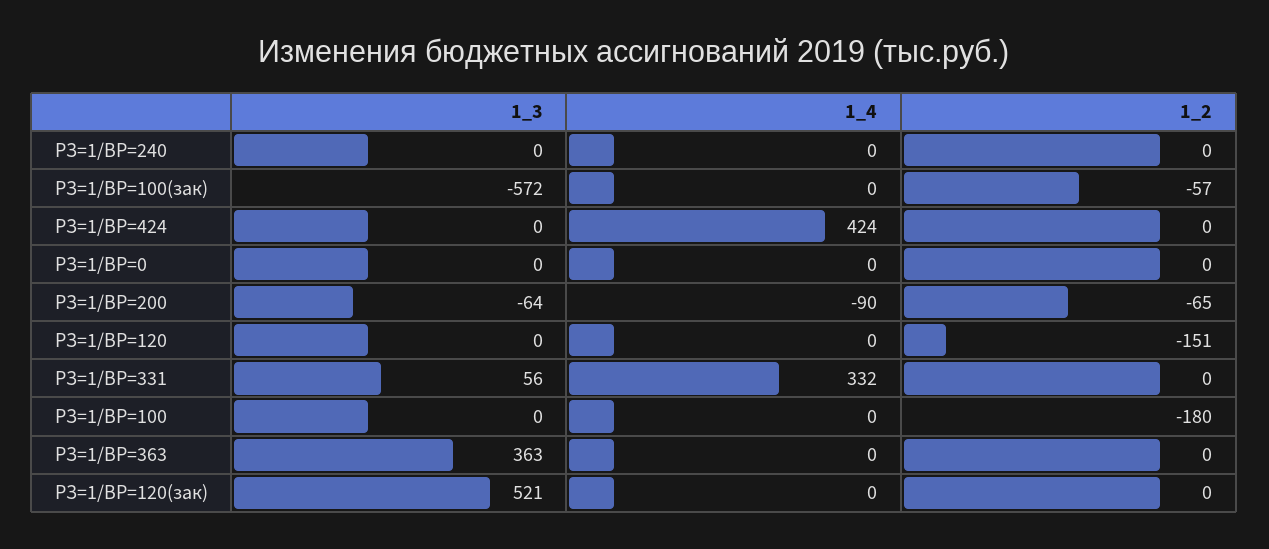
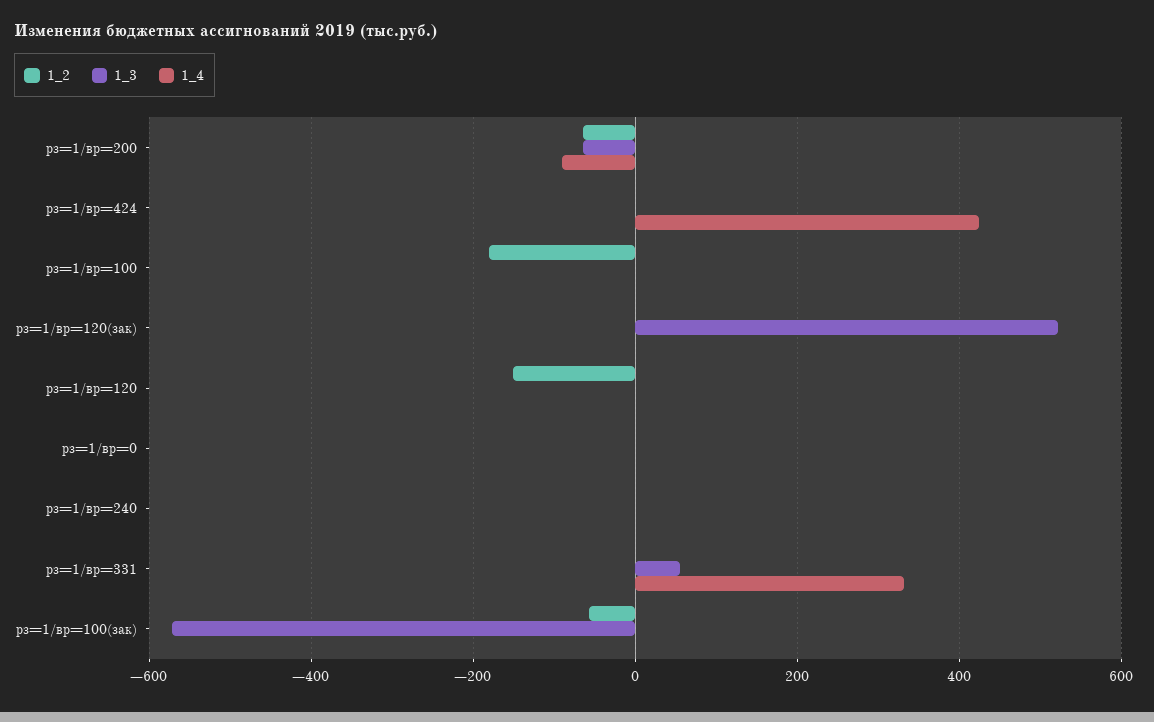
  {
    "1_3": {
      "РЗ=1/ВР=240": 0,
      "РЗ=1/ВР=100(зак)": -572,
      "РЗ=1/ВР=424": 0,
      "РЗ=1/ВР=0": 0,
      "РЗ=1/ВР=200": -64,
      "РЗ=1/ВР=120": 0,
      "РЗ=1/ВР=331": 56,
      "РЗ=1/ВР=100": 0,
-     "РЗ=1/ВР=363": 363,
      "РЗ=1/ВР=120(зак)": 521
    },
    "1_4": {
      "РЗ=1/ВР=240": 0,
      "РЗ=1/ВР=100(зак)": 0,
      "РЗ=1/ВР=424": 424,
      "РЗ=1/ВР=0": 0,
      "РЗ=1/ВР=200": -90,
      "РЗ=1/ВР=120": 0,
      "РЗ=1/ВР=331": 332,
      "РЗ=1/ВР=100": 0,
-     "РЗ=1/ВР=363": 0,
      "РЗ=1/ВР=120(зак)": 0
    },
    "1_2": {
      "РЗ=1/ВР=240": 0,
      "РЗ=1/ВР=100(зак)": -57,
      "РЗ=1/ВР=424": 0,
      "РЗ=1/ВР=0": 0,
      "РЗ=1/ВР=200": -65,
      "РЗ=1/ВР=120": -151,
      "РЗ=1/ВР=331": 0,
      "РЗ=1/ВР=100": -180,
-     "РЗ=1/ВР=363": 0,
      "РЗ=1/ВР=120(зак)": 0
    }
  }

